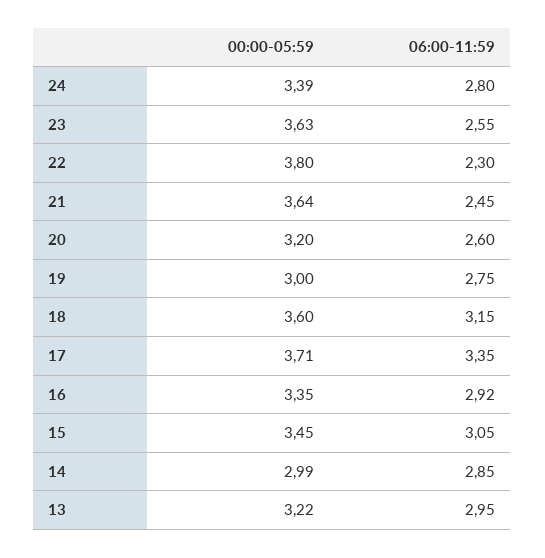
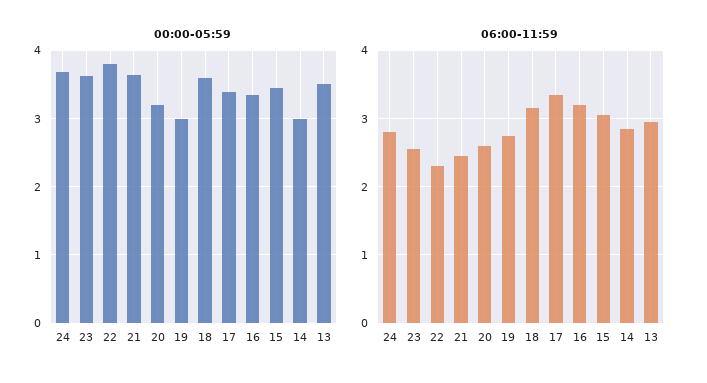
  {
    "00:00-05:59": {
-     "24": 3.39,
+     "24": 3.7,
      "23": 3.63,
      "22": 3.8,
      "21": 3.64,
      "20": 3.2,
      "19": 3,
      "18": 3.6,
-     "17": 3.71,
+     "17": 3.4,
      "16": 3.35,
      "15": 3.45,
      "14": 2.99,
-     "13": 3.22
+     "13": 3.5
    },
    "06:00-11:59": {
      "24": 2.8,
      "23": 2.55,
      "22": 2.3,
      "21": 2.45,
      "20": 2.6,
      "19": 2.75,
      "18": 3.15,
      "17": 3.35,
-     "16": 2.92,
+     "16": 3.2,
      "15": 3.05,
      "14": 2.85,
      "13": 2.95
    }
  }

